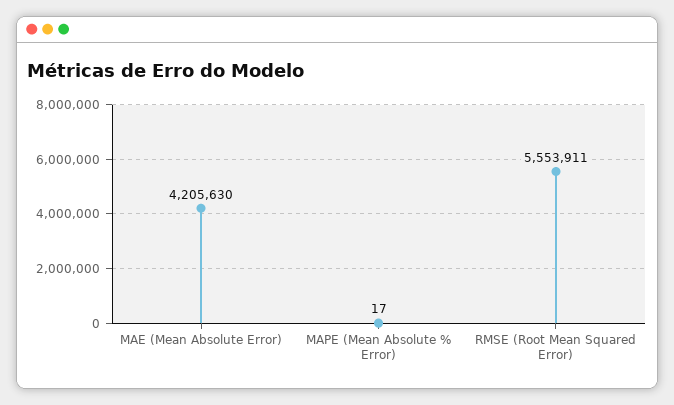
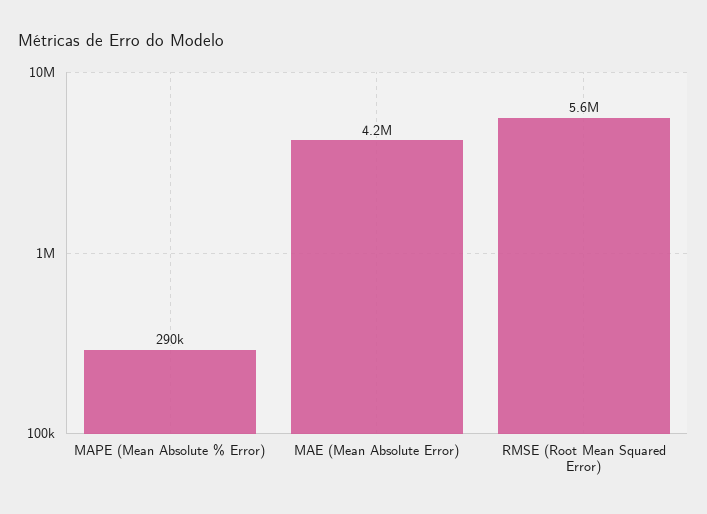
  {
    "MAE (Mean Absolute Error)": 4205630,
-   "MAPE (Mean Absolute % Error)": 17,
+   "MAPE (Mean Absolute % Error)": 290000,
    "RMSE (Root Mean Squared Error)": 5553911
  }

